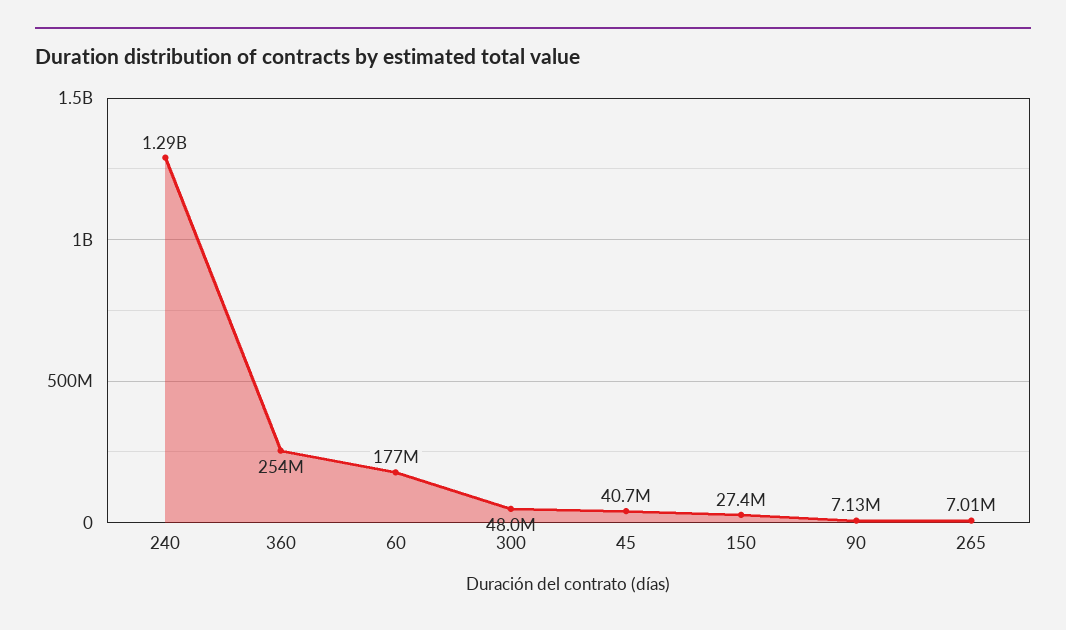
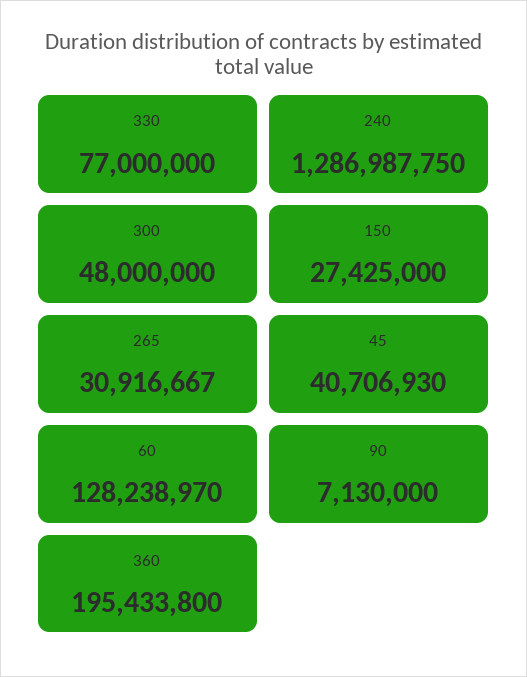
  {
    "240": 1286987750,
-   "360": 254000000,
+   "360": 195433800,
-   "60": 177000000,
+   "60": 128238970,
    "300": 48000000,
    "45": 40706930,
    "150": 27425000,
    "90": 7130000,
-   "265": 7010000
+   "265": 30916667,
+   "330": 77000000
  }

